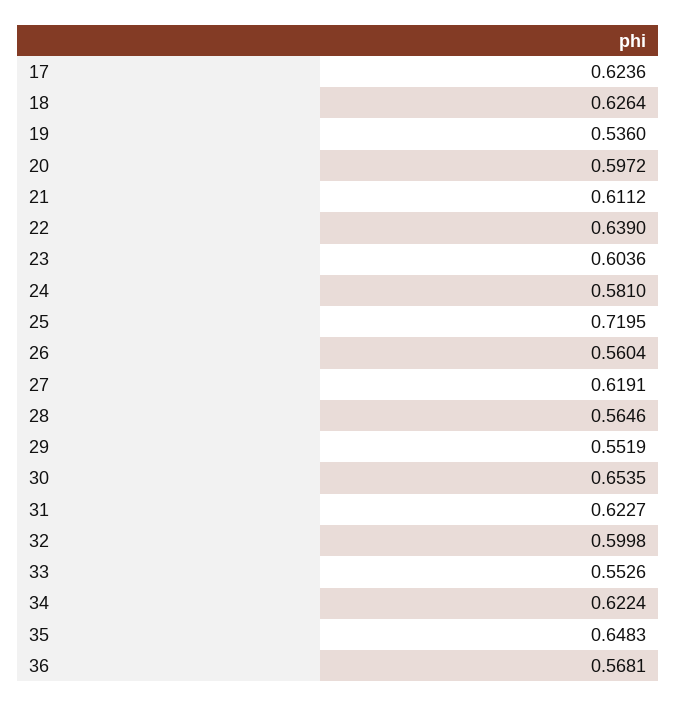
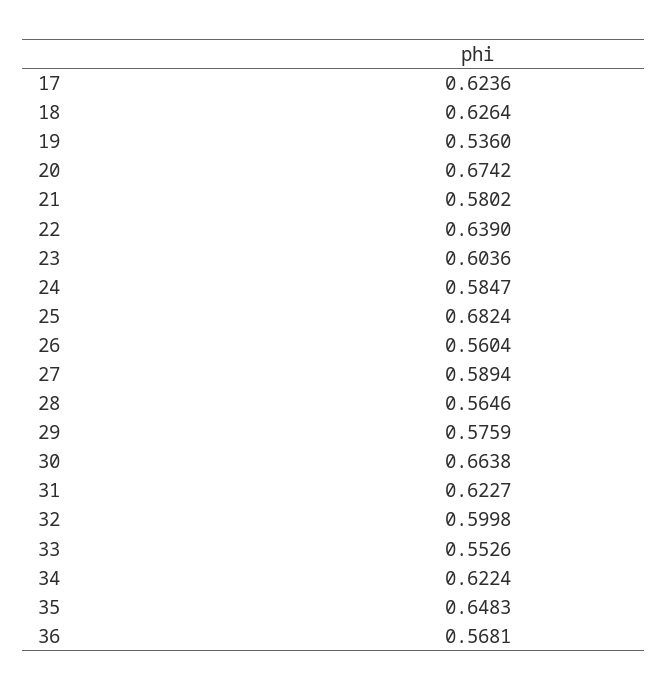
  {
    "17": 0.6236,
    "18": 0.6264,
    "19": 0.536,
-   "20": 0.5972,
+   "20": 0.6742,
-   "21": 0.6112,
+   "21": 0.5802,
    "22": 0.639,
    "23": 0.6036,
-   "24": 0.581,
+   "24": 0.5847,
-   "25": 0.7195,
+   "25": 0.6824,
    "26": 0.5604,
-   "27": 0.6191,
+   "27": 0.5894,
    "28": 0.5646,
-   "29": 0.5519,
+   "29": 0.5759,
-   "30": 0.6535,
+   "30": 0.6638,
    "31": 0.6227,
    "32": 0.5998,
    "33": 0.5526,
    "34": 0.6224,
    "35": 0.6483,
    "36": 0.5681
  }

